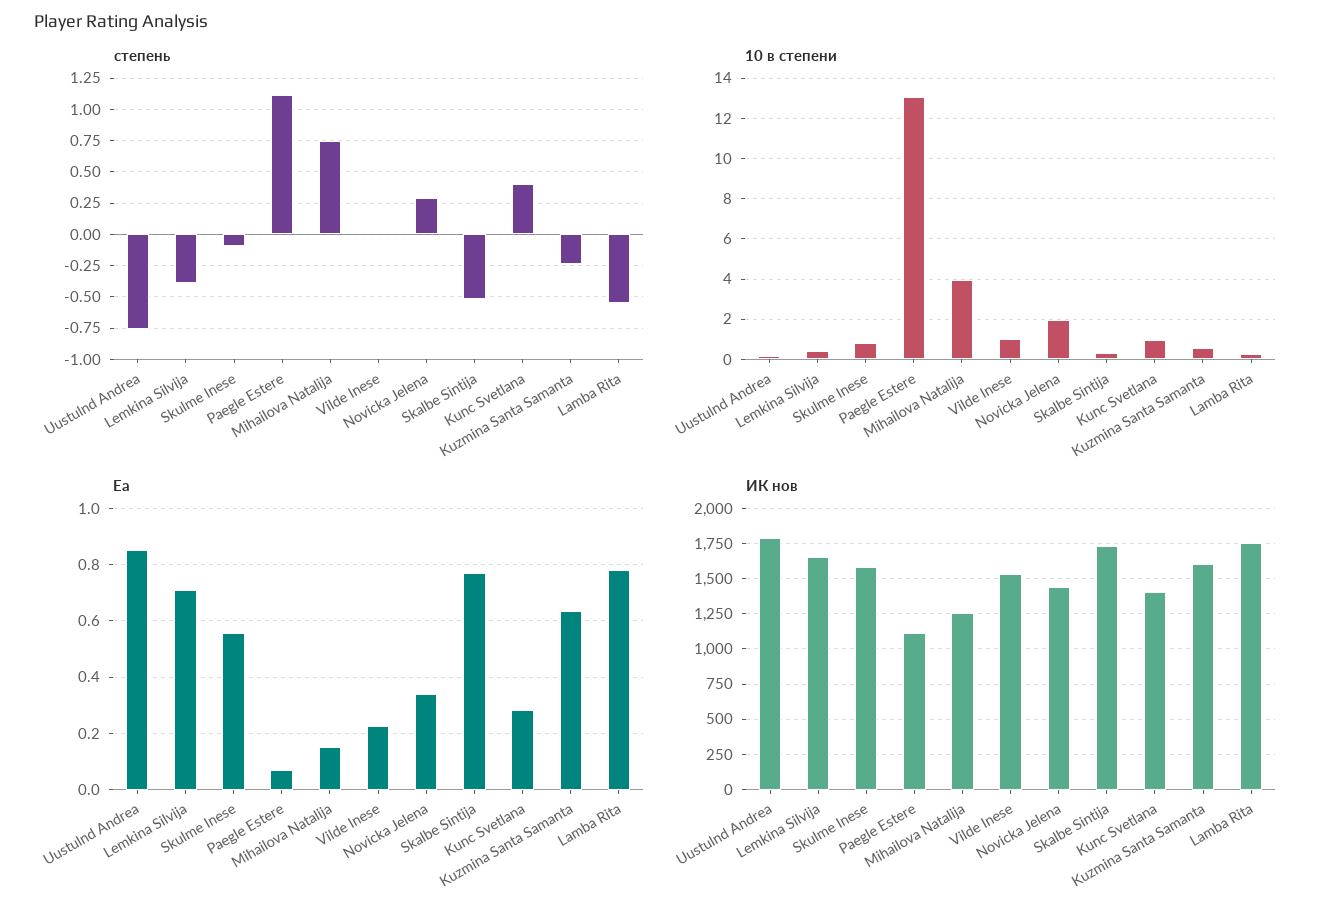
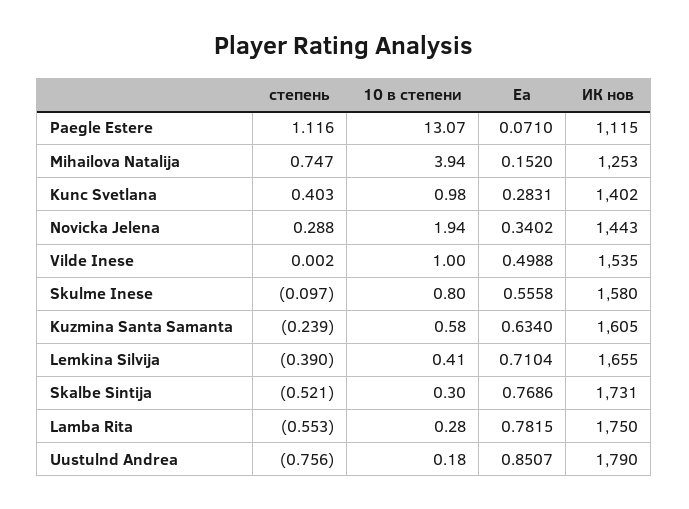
  {
    "степень": {
      "Uustulnd Andrea": -0.756,
      "Lemkina Silvija": -0.39,
      "Skulme Inese": -0.097,
      "Paegle Estere": 1.116,
      "Mihailova Natalija": 0.747,
      "Vilde Inese": 0.002,
      "Novicka Jelena": 0.288,
      "Skalbe Sintija": -0.521,
      "Kunc Svetlana": 0.403,
      "Kuzmina Santa Samanta": -0.239,
      "Lamba Rita": -0.553
    },
    "10 в степени": {
      "Uustulnd Andrea": 0.18,
      "Lemkina Silvija": 0.41,
      "Skulme Inese": 0.8,
      "Paegle Estere": 13.07,
      "Mihailova Natalija": 3.94,
      "Vilde Inese": 1,
      "Novicka Jelena": 1.94,
      "Skalbe Sintija": 0.3,
      "Kunc Svetlana": 0.98,
      "Kuzmina Santa Samanta": 0.58,
      "Lamba Rita": 0.28
    },
    "Еа": {
      "Uustulnd Andrea": 0.8507,
      "Lemkina Silvija": 0.7104,
      "Skulme Inese": 0.5558,
      "Paegle Estere": 0.071,
      "Mihailova Natalija": 0.152,
-     "Vilde Inese": 0.225,
+     "Vilde Inese": 0.4988,
      "Novicka Jelena": 0.3402,
      "Skalbe Sintija": 0.7686,
      "Kunc Svetlana": 0.2831,
      "Kuzmina Santa Samanta": 0.634,
      "Lamba Rita": 0.7815
    },
    "ИК нов": {
      "Uustulnd Andrea": 1790,
      "Lemkina Silvija": 1655,
      "Skulme Inese": 1580,
      "Paegle Estere": 1115,
      "Mihailova Natalija": 1253,
      "Vilde Inese": 1535,
      "Novicka Jelena": 1443,
      "Skalbe Sintija": 1731,
      "Kunc Svetlana": 1402,
      "Kuzmina Santa Samanta": 1605,
      "Lamba Rita": 1750
    }
  }

